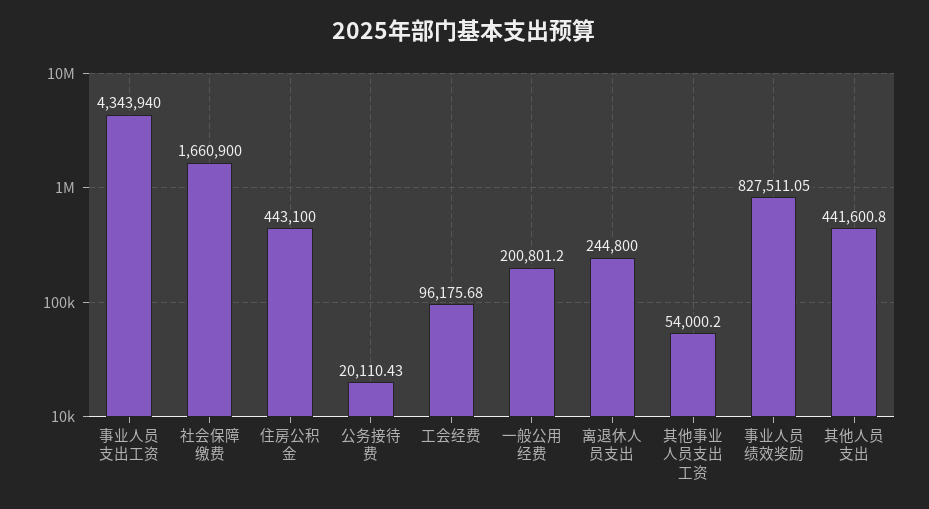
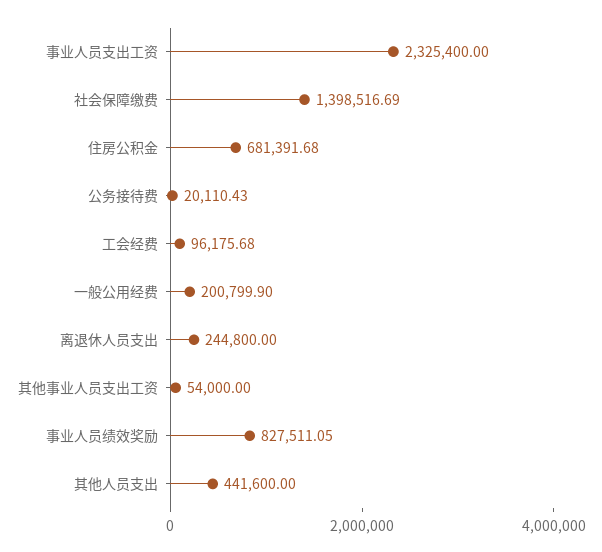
  {
-   "事业人员支出工资": 4343940,
+   "事业人员支出工资": 2325400,
-   "社会保障缴费": 1660900,
+   "社会保障缴费": 1398516.69,
-   "住房公积金": 443100,
+   "住房公积金": 681391.68,
    "公务接待费": 20110.43,
    "工会经费": 96175.68,
-   "一般公用经费": 200801.2,
+   "一般公用经费": 200799.9,
    "离退休人员支出": 244800,
-   "其他事业人员支出工资": 54000.2,
+   "其他事业人员支出工资": 54000,
    "事业人员绩效奖励": 827511.05,
-   "其他人员支出": 441600.8
+   "其他人员支出": 441600
  }

